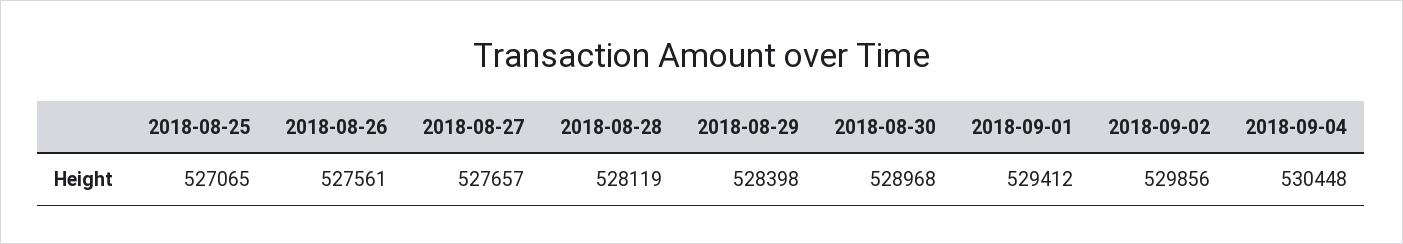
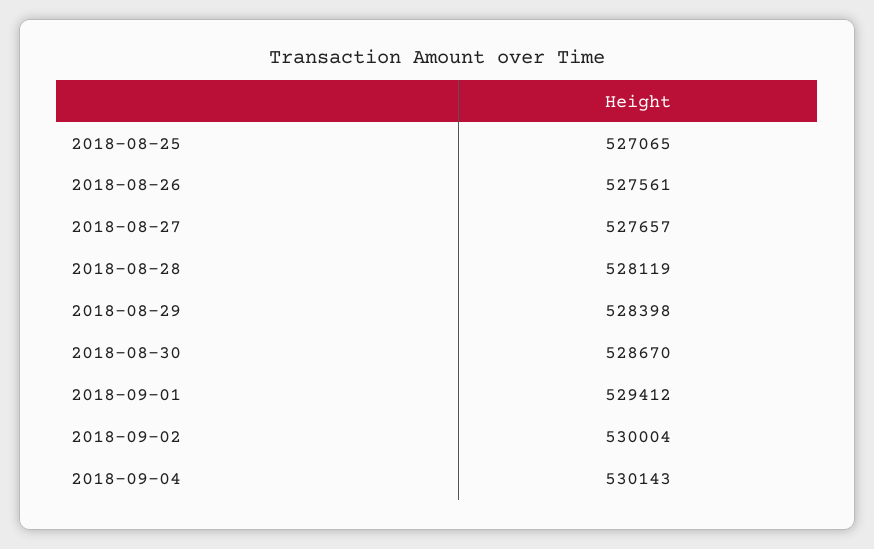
  {
    "2018-08-25": 527065,
    "2018-08-26": 527561,
    "2018-08-27": 527657,
    "2018-08-28": 528119,
    "2018-08-29": 528398,
-   "2018-08-30": 528968,
+   "2018-08-30": 528670,
    "2018-09-01": 529412,
-   "2018-09-02": 529856,
+   "2018-09-02": 530004,
-   "2018-09-04": 530448
+   "2018-09-04": 530143
  }

